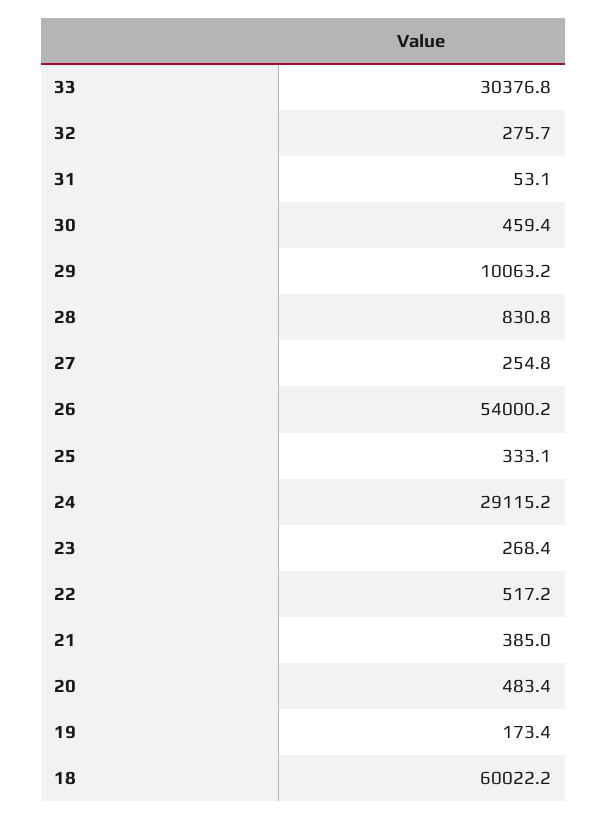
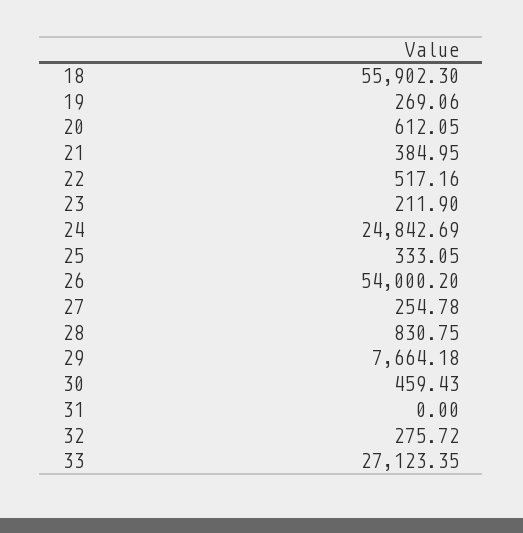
  {
-   "33": 30376.8,
+   "33": 27123.35,
    "32": 275.72,
-   "31": 53.1,
+   "31": 0,
    "30": 459.43,
-   "29": 10063.2,
+   "29": 7664.18,
    "28": 830.75,
    "27": 254.78,
    "26": 54000.2,
    "25": 333.05,
-   "24": 29115.2,
+   "24": 24842.69,
-   "23": 268.4,
+   "23": 211.9,
    "22": 517.16,
    "21": 384.95,
-   "20": 483.4,
+   "20": 612.05,
-   "19": 173.4,
+   "19": 269.06,
-   "18": 60022.2
+   "18": 55902.3
  }

